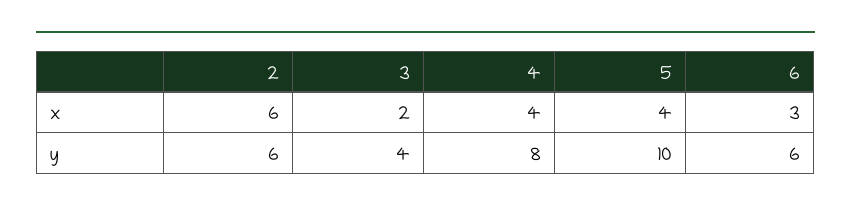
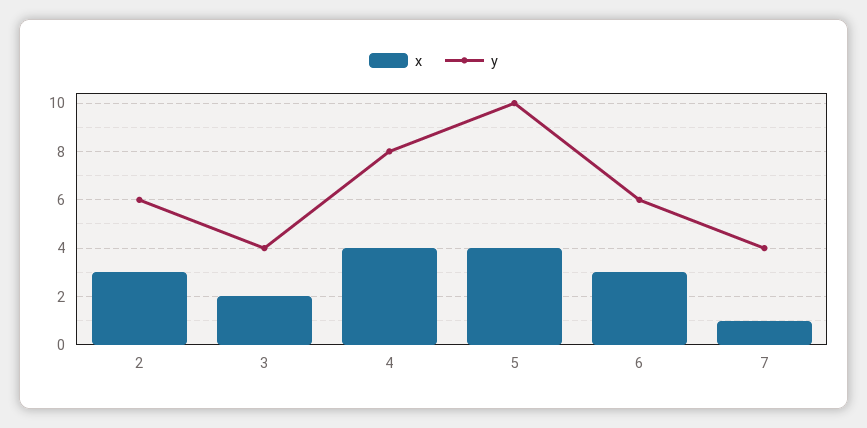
  {
    "x": {
-     "2": 6,
+     "2": 3,
      "3": 2,
      "4": 4,
      "5": 4,
-     "6": 3
+     "6": 3,
+     "7": 1
    },
    "y": {
      "2": 6,
      "3": 4,
      "4": 8,
      "5": 10,
-     "6": 6
+     "6": 6,
+     "7": 4
    }
  }

